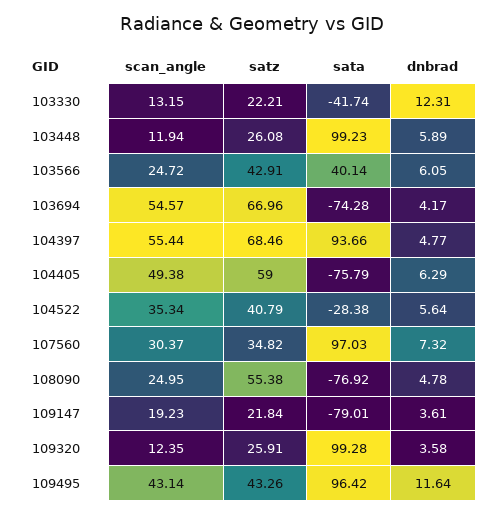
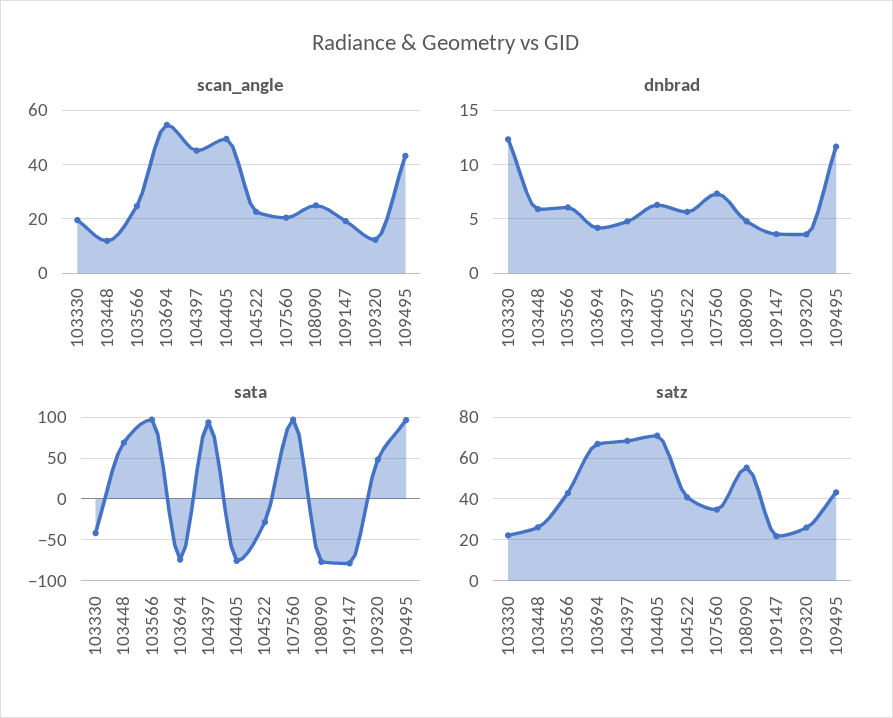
  {
    "scan_angle": {
-     "103330": 13.15,
+     "103330": 20,
      "103448": 11.94,
      "103566": 24.72,
      "103694": 54.57,
-     "104397": 55.44,
+     "104397": 45,
      "104405": 49.38,
-     "104522": 35.34,
+     "104522": 22.5,
-     "107560": 30.37,
+     "107560": 20,
      "108090": 24.95,
      "109147": 19.23,
      "109320": 12.35,
      "109495": 43.14
    },
    "satz": {
      "103330": 22.21,
      "103448": 26.08,
      "103566": 42.91,
      "103694": 66.96,
      "104397": 68.46,
-     "104405": 59,
+     "104405": 70,
      "104522": 40.79,
      "107560": 34.82,
      "108090": 55.38,
      "109147": 21.84,
      "109320": 25.91,
      "109495": 43.26
    },
    "sata": {
      "103330": -41.74,
-     "103448": 99.23,
+     "103448": 70,
-     "103566": 40.14,
+     "103566": 100,
      "103694": -74.28,
      "104397": 93.66,
      "104405": -75.79,
      "104522": -28.38,
      "107560": 97.03,
      "108090": -76.92,
      "109147": -79.01,
-     "109320": 99.28,
+     "109320": 50,
      "109495": 96.42
    },
    "dnbrad": {
      "103330": 12.31,
      "103448": 5.89,
      "103566": 6.05,
      "103694": 4.17,
      "104397": 4.77,
      "104405": 6.29,
      "104522": 5.64,
      "107560": 7.32,
      "108090": 4.78,
      "109147": 3.61,
      "109320": 3.58,
      "109495": 11.64
    }
  }

